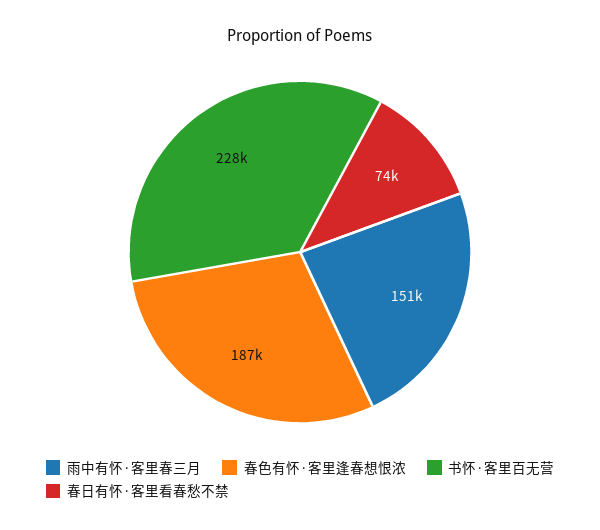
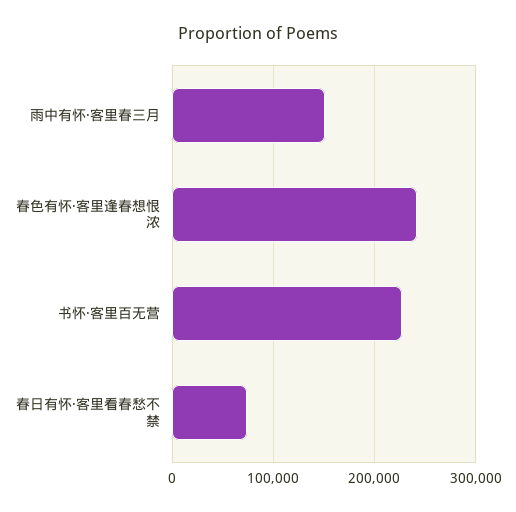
  {
    "雨中有怀·客里春三月": 151000,
-   "春色有怀·客里逢春想恨浓": 187000,
+   "春色有怀·客里逢春想恨浓": 240000,
    "书怀·客里百无营": 228000,
    "春日有怀·客里看春愁不禁": 74000
  }

